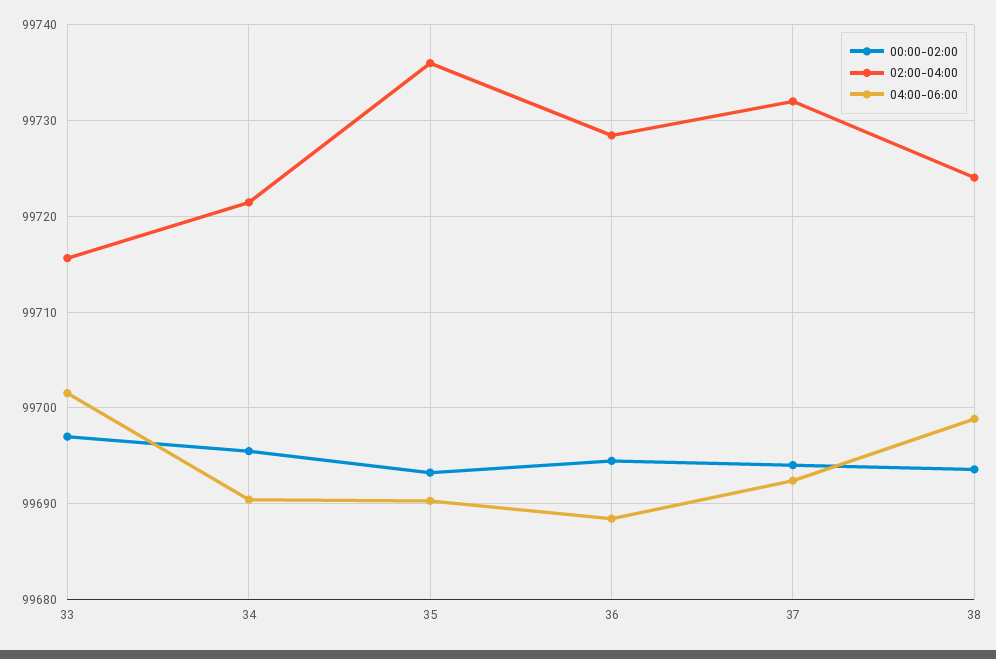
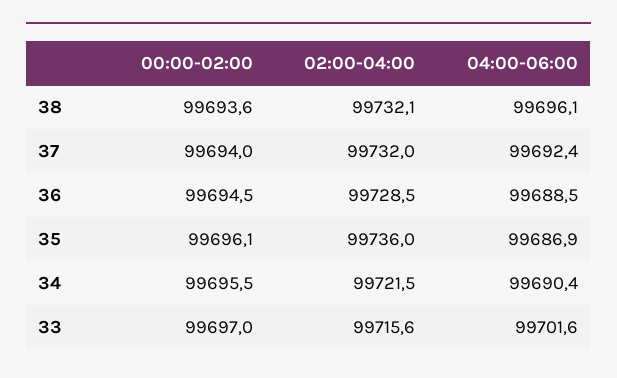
  {
    "00:00-02:00": {
      "33": 99697,
      "34": 99695.5,
-     "35": 99693,
+     "35": 99696.1,
      "36": 99694.5,
      "37": 99694,
      "38": 99693.6
    },
    "02:00-04:00": {
      "33": 99715.6,
      "34": 99721.5,
      "35": 99736,
      "36": 99728.5,
      "37": 99732,
-     "38": 99724
+     "38": 99732.1
    },
    "04:00-06:00": {
      "33": 99701.6,
      "34": 99690.4,
-     "35": 99690,
+     "35": 99686.9,
      "36": 99688.5,
      "37": 99692.4,
-     "38": 99699
+     "38": 99696.1
    }
  }

